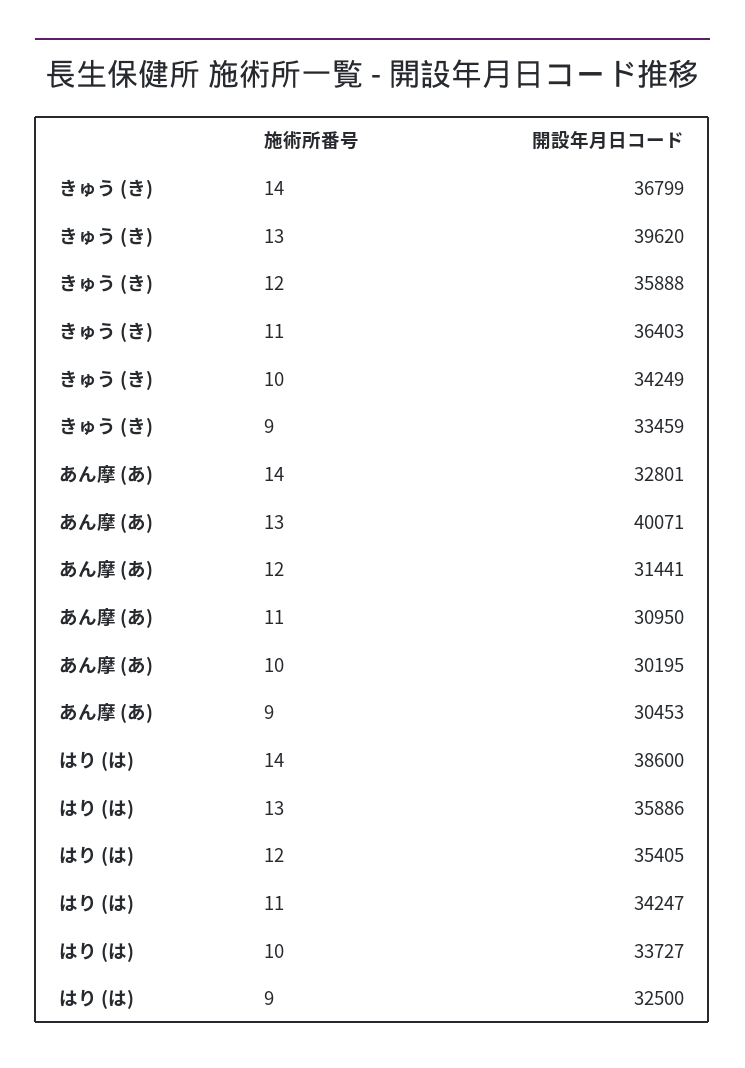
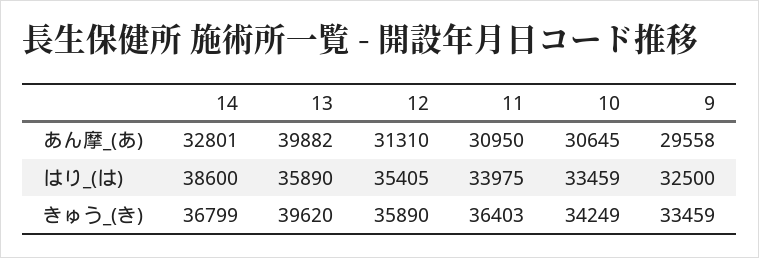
  {
    "きゅう (き)": {
      "14": 36799,
      "13": 39620,
-     "12": 35888,
+     "12": 35890,
      "11": 36403,
      "10": 34249,
      "9": 33459
    },
    "あん摩 (あ)": {
      "14": 32801,
-     "13": 40071,
+     "13": 39882,
-     "12": 31441,
+     "12": 31310,
      "11": 30950,
-     "10": 30195,
+     "10": 30645,
-     "9": 30453
+     "9": 29558
    },
    "はり (は)": {
      "14": 38600,
-     "13": 35886,
+     "13": 35890,
      "12": 35405,
-     "11": 34247,
+     "11": 33975,
-     "10": 33727,
+     "10": 33459,
      "9": 32500
    }
  }

